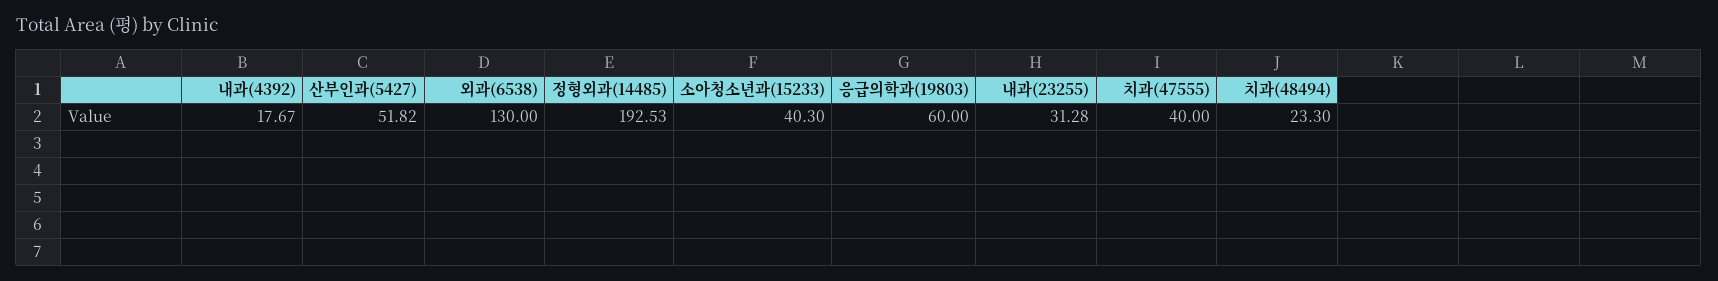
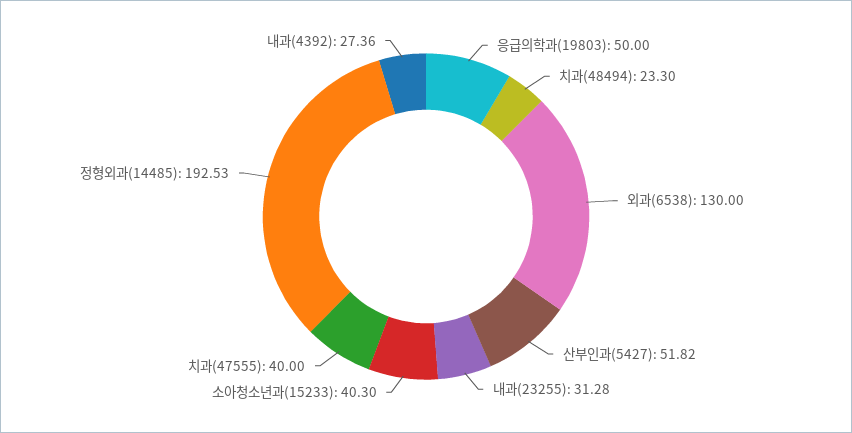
  {
-   "내과(4392)": 17.67,
+   "내과(4392)": 27.36,
    "산부인과(5427)": 51.82,
    "외과(6538)": 130,
    "정형외과(14485)": 192.53,
    "소아청소년과(15233)": 40.3,
-   "응급의학과(19803)": 60,
+   "응급의학과(19803)": 50,
    "내과(23255)": 31.28,
    "치과(47555)": 40,
    "치과(48494)": 23.3
  }

